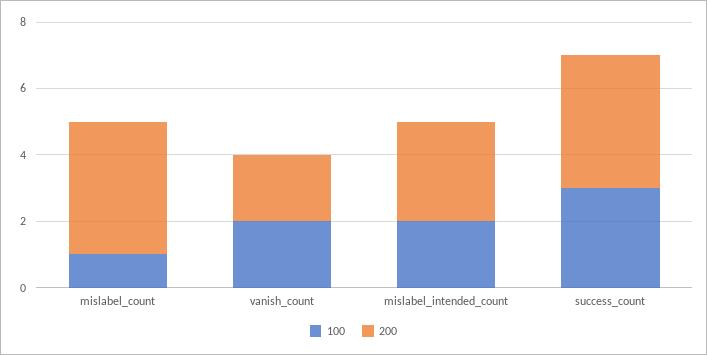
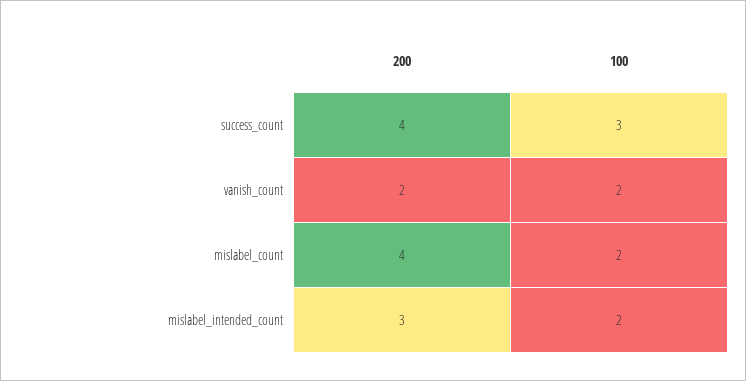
  {
    "100": {
-     "mislabel_count": 1,
+     "mislabel_count": 2,
      "vanish_count": 2,
      "mislabel_intended_count": 2,
      "success_count": 3
    },
    "200": {
      "mislabel_count": 4,
      "vanish_count": 2,
      "mislabel_intended_count": 3,
      "success_count": 4
    }
  }

